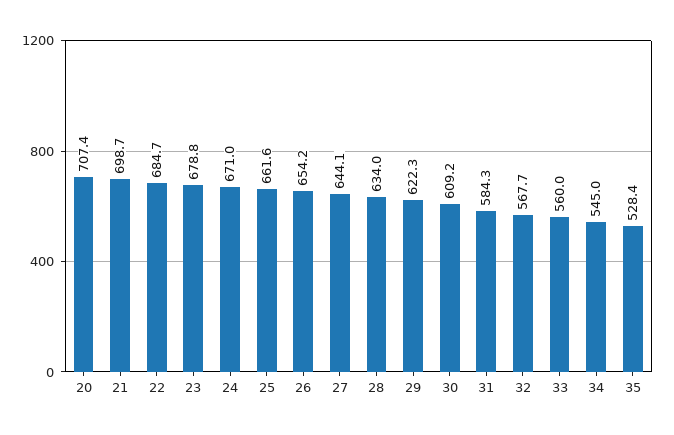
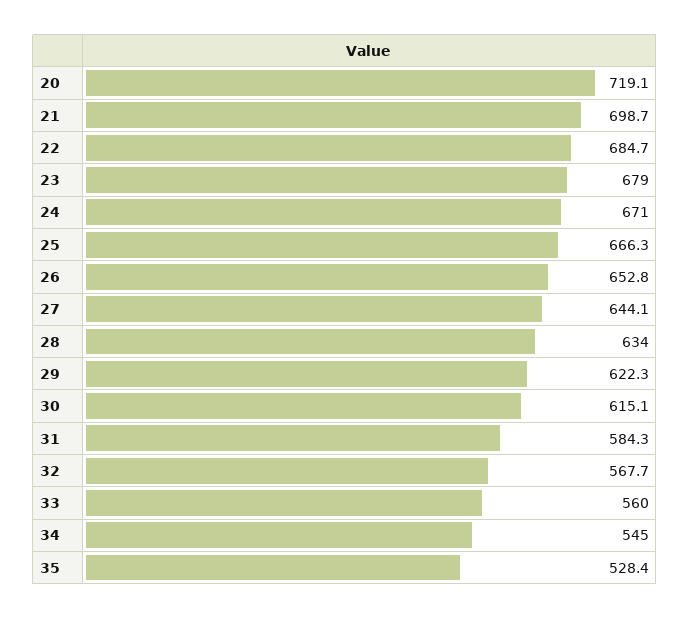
  {
-   "20": 707.4,
+   "20": 719.1,
    "21": 698.7,
    "22": 684.7,
-   "23": 678.8,
+   "23": 679,
    "24": 671,
-   "25": 661.6,
+   "25": 666.3,
-   "26": 654.2,
+   "26": 652.8,
    "27": 644.1,
    "28": 634,
    "29": 622.3,
-   "30": 609.2,
+   "30": 615.1,
    "31": 584.3,
    "32": 567.7,
    "33": 560,
    "34": 545,
    "35": 528.4
  }

